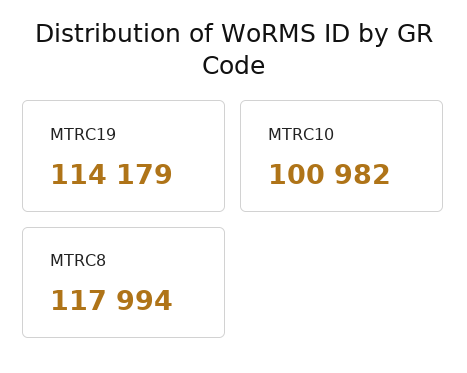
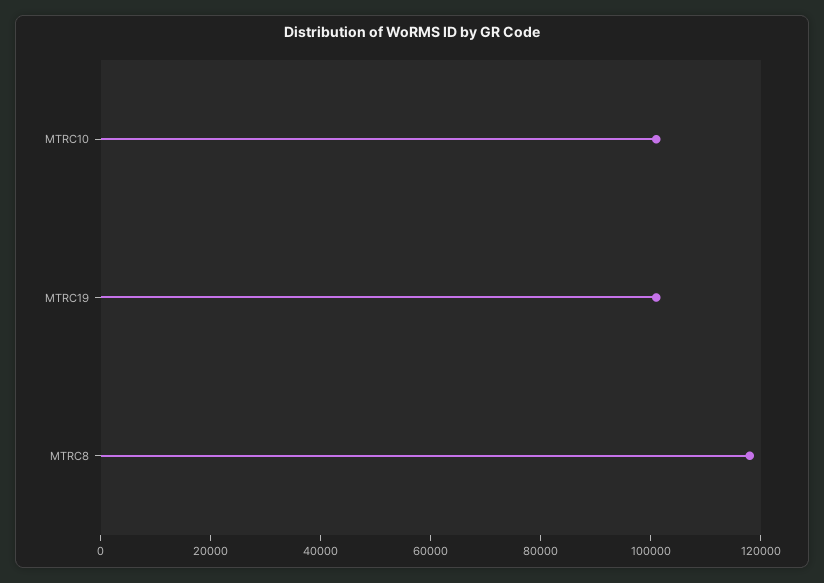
  {
-   "MTRC19": 114179,
+   "MTRC19": 100000,
    "MTRC10": 100982,
    "MTRC8": 117994
  }

